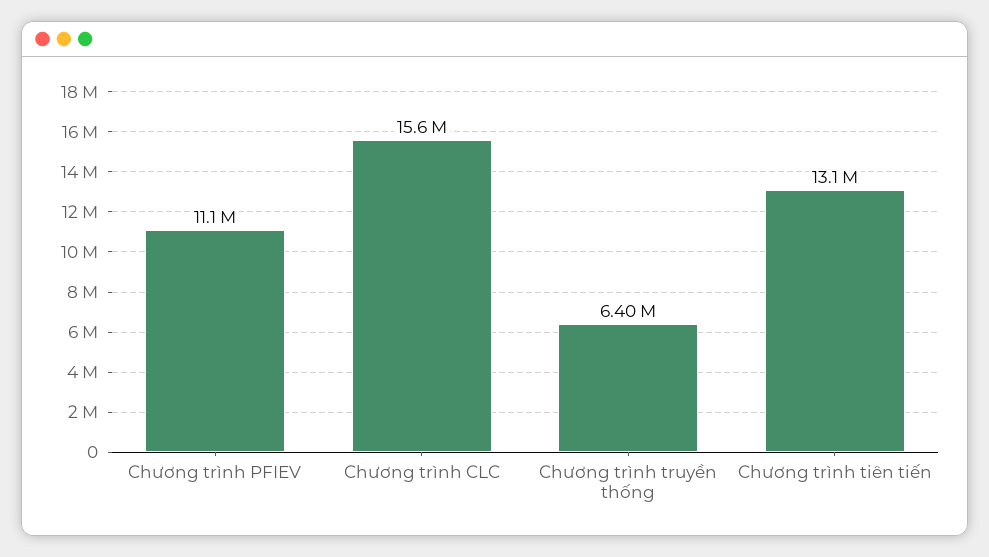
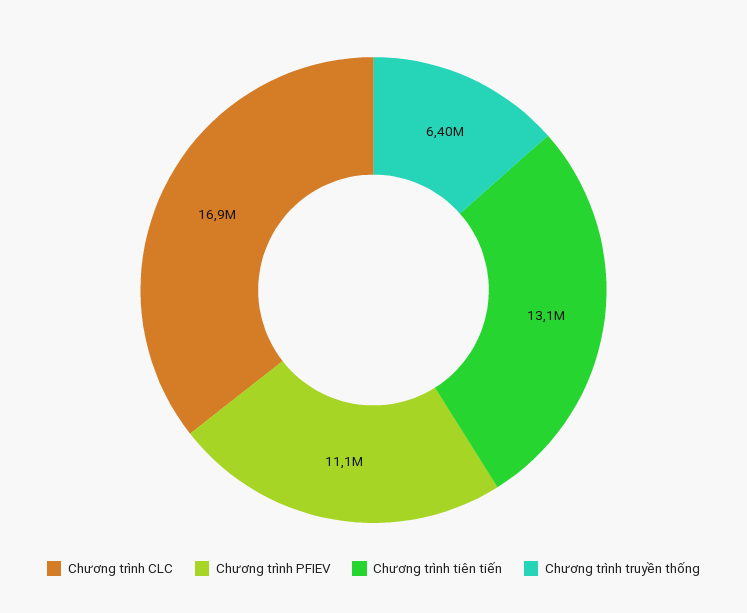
  {
    "Chương trình PFIEV": 11100000,
-   "Chương trình CLC": 15600000,
+   "Chương trình CLC": 16900000,
    "Chương trình truyền thống": 6400000,
    "Chương trình tiên tiến": 13100000
  }

